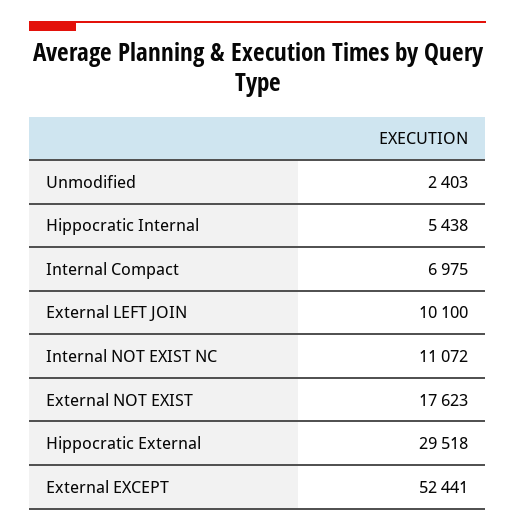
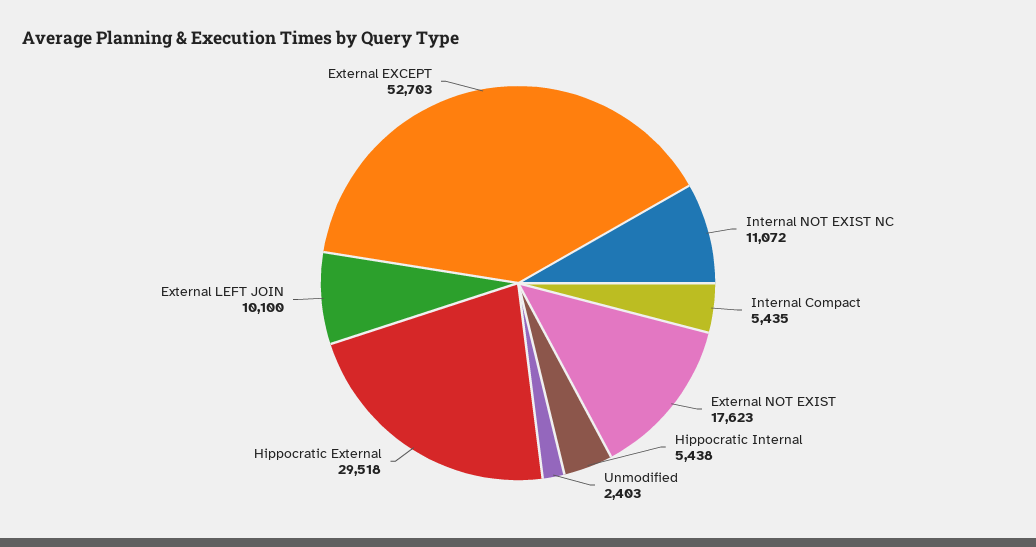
  {
    "Unmodified": 2403,
    "Hippocratic Internal": 5438,
-   "Internal Compact": 6975,
+   "Internal Compact": 5435,
    "External LEFT JOIN": 10100,
    "Internal NOT EXIST NC": 11072,
    "External NOT EXIST": 17623,
    "Hippocratic External": 29518,
-   "External EXCEPT": 52441
+   "External EXCEPT": 52703
  }

